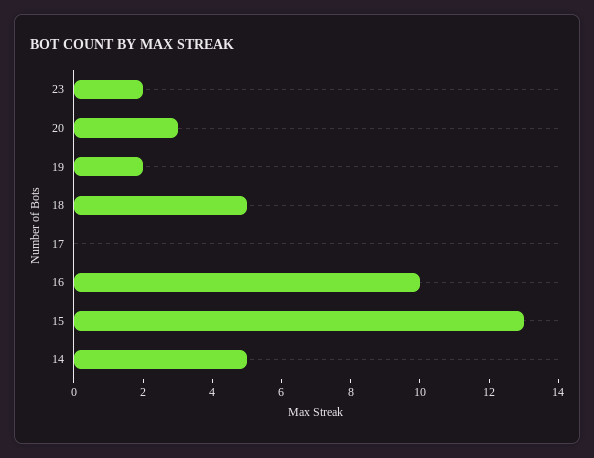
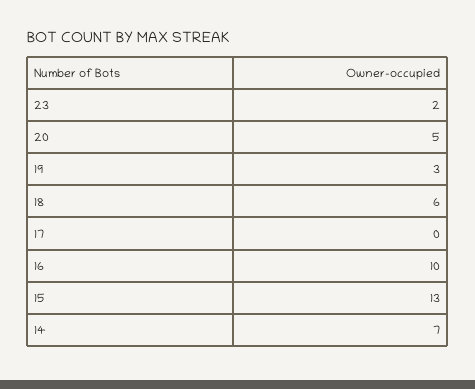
  {
    "23": 2,
-   "20": 3,
+   "20": 5,
-   "19": 2,
+   "19": 3,
-   "18": 5,
+   "18": 6,
    "17": 0,
    "16": 10,
    "15": 13,
-   "14": 5
+   "14": 7
  }

